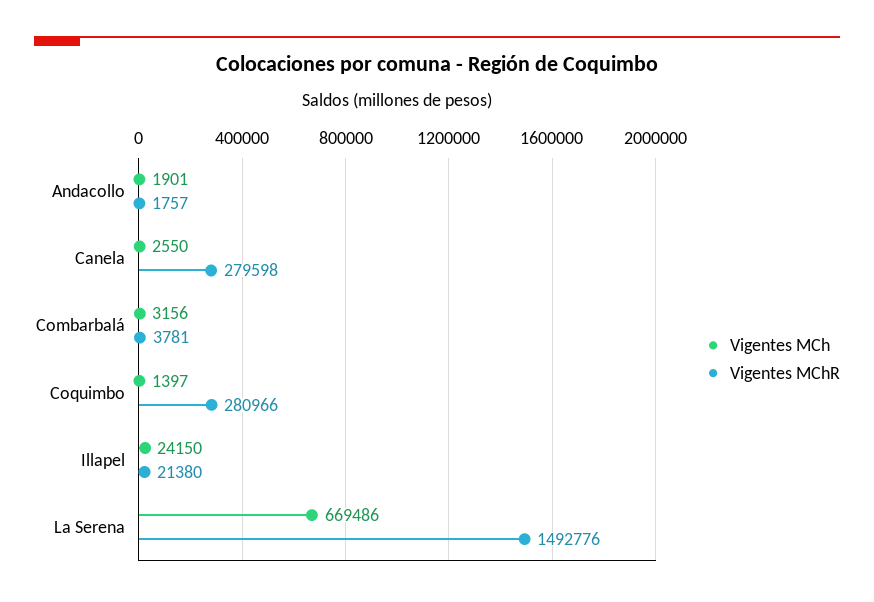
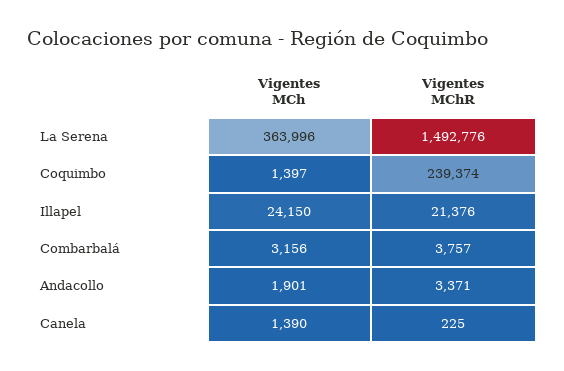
  {
    "Vigentes MCh": {
      "Andacollo": 1901,
-     "Canela": 2550,
+     "Canela": 1390,
      "Combarbalá": 3156,
      "Coquimbo": 1397,
      "Illapel": 24150,
-     "La Serena": 669486
+     "La Serena": 363996
    },
    "Vigentes MChR": {
-     "Andacollo": 1757,
+     "Andacollo": 3371,
-     "Canela": 279598,
+     "Canela": 225,
-     "Combarbalá": 3781,
+     "Combarbalá": 3757,
-     "Coquimbo": 280966,
+     "Coquimbo": 239374,
-     "Illapel": 21380,
+     "Illapel": 21376,
      "La Serena": 1492776
    }
  }

